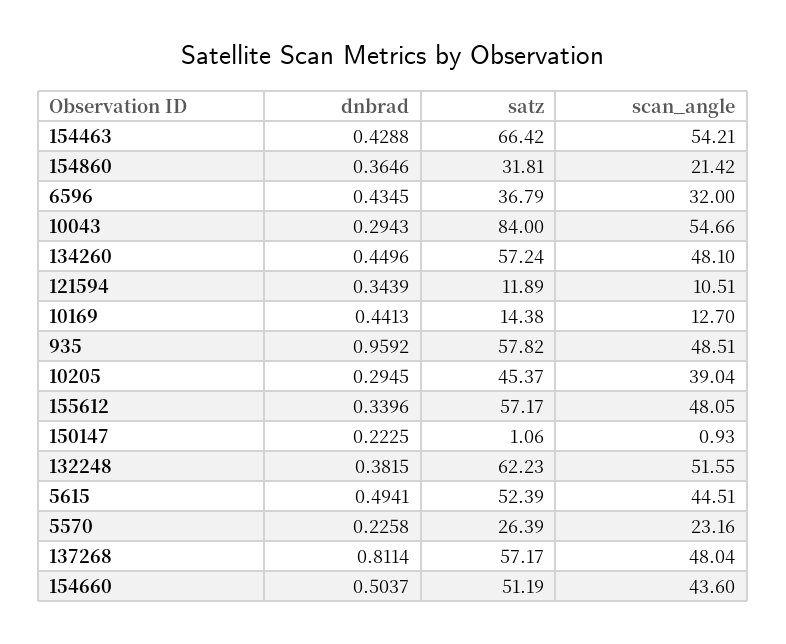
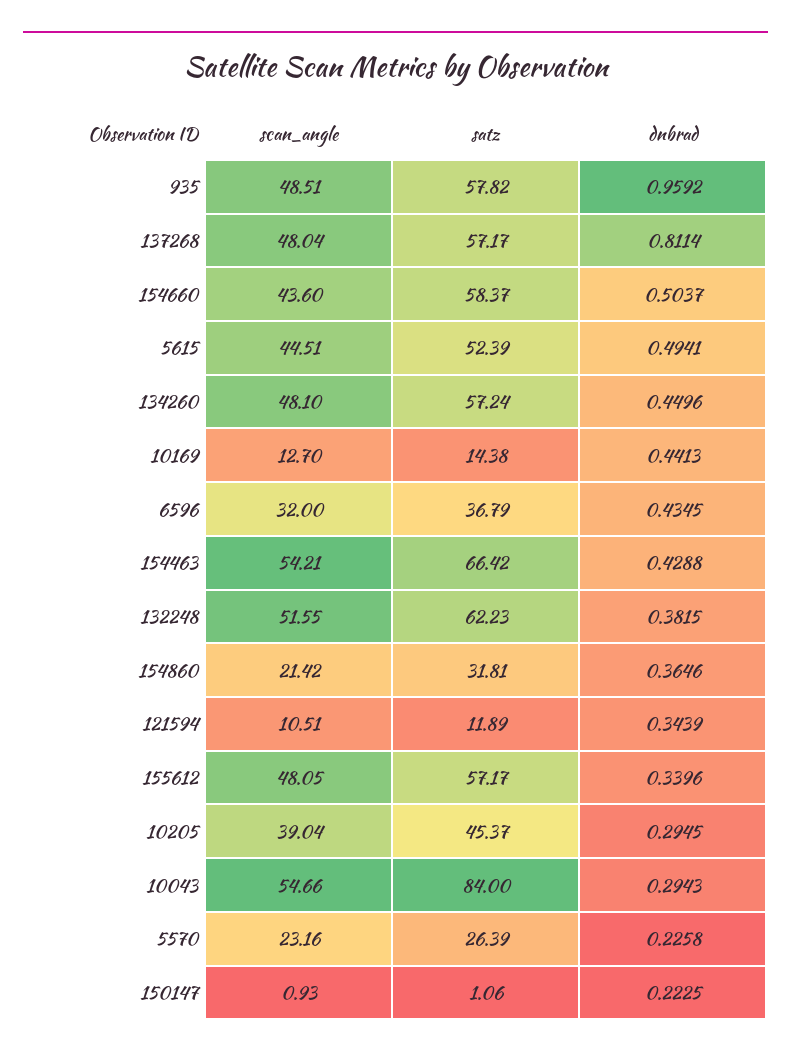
  {
    "dnbrad": {
      "154463": 0.4288,
      "154860": 0.3646,
      "6596": 0.4345,
      "10043": 0.2943,
      "134260": 0.4496,
      "121594": 0.3439,
      "10169": 0.4413,
      "935": 0.9592,
      "10205": 0.2945,
      "155612": 0.3396,
      "150147": 0.2225,
      "132248": 0.3815,
      "5615": 0.4941,
      "5570": 0.2258,
      "137268": 0.8114,
      "154660": 0.5037
    },
    "satz": {
      "154463": 66.42,
      "154860": 31.81,
      "6596": 36.79,
      "10043": 84,
      "134260": 57.24,
      "121594": 11.89,
      "10169": 14.38,
      "935": 57.82,
      "10205": 45.37,
      "155612": 57.17,
      "150147": 1.06,
      "132248": 62.23,
      "5615": 52.39,
      "5570": 26.39,
      "137268": 57.17,
-     "154660": 51.19
+     "154660": 58.37
    },
    "scan_angle": {
      "154463": 54.21,
      "154860": 21.42,
      "6596": 32,
      "10043": 54.66,
      "134260": 48.1,
      "121594": 10.51,
      "10169": 12.7,
      "935": 48.51,
      "10205": 39.04,
      "155612": 48.05,
      "150147": 0.93,
      "132248": 51.55,
      "5615": 44.51,
      "5570": 23.16,
      "137268": 48.04,
      "154660": 43.6
    }
  }

